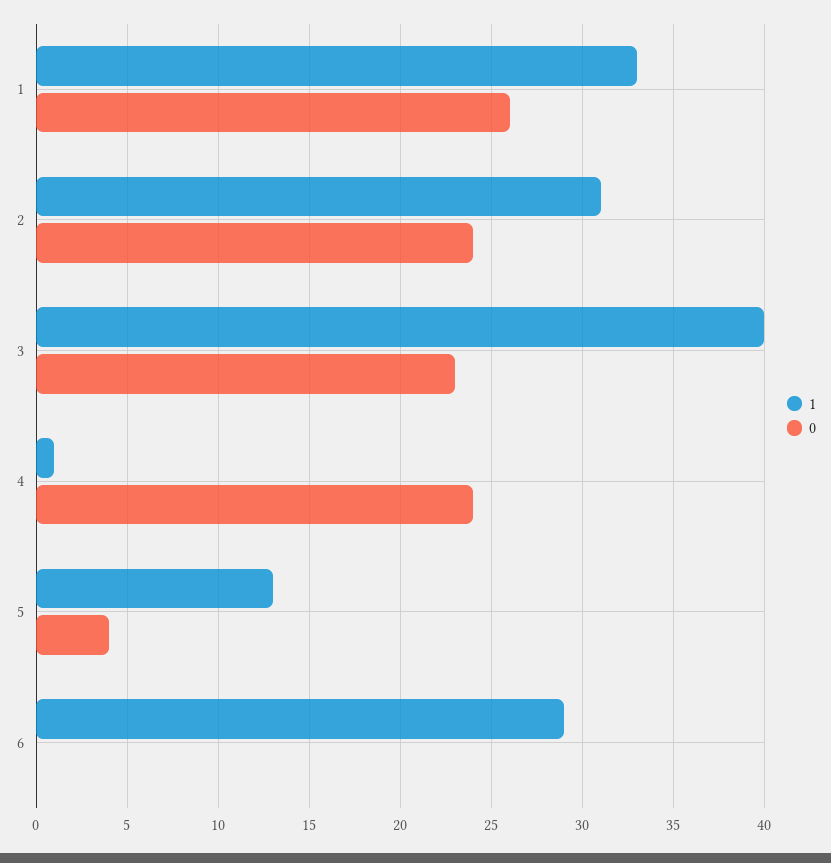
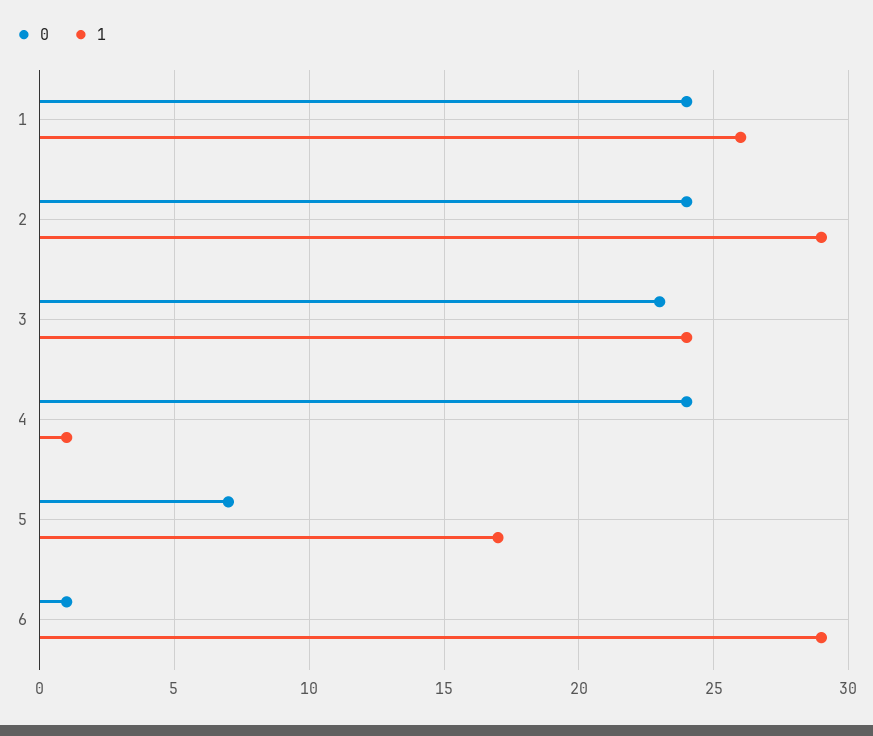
  {
    "1": {
-     "1": 33,
+     "1": 26,
-     "2": 31,
+     "2": 29,
-     "3": 40,
+     "3": 24,
      "4": 1,
-     "5": 13,
+     "5": 17,
      "6": 29
    },
    "0": {
-     "1": 26,
+     "1": 24,
      "2": 24,
      "3": 23,
      "4": 24,
-     "5": 4,
+     "5": 7,
-     "6": 0
+     "6": 1
    }
  }

